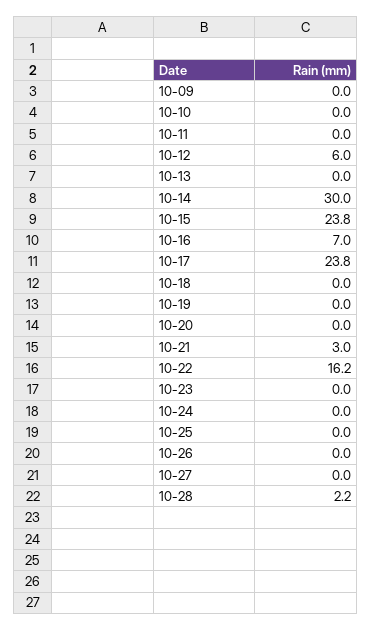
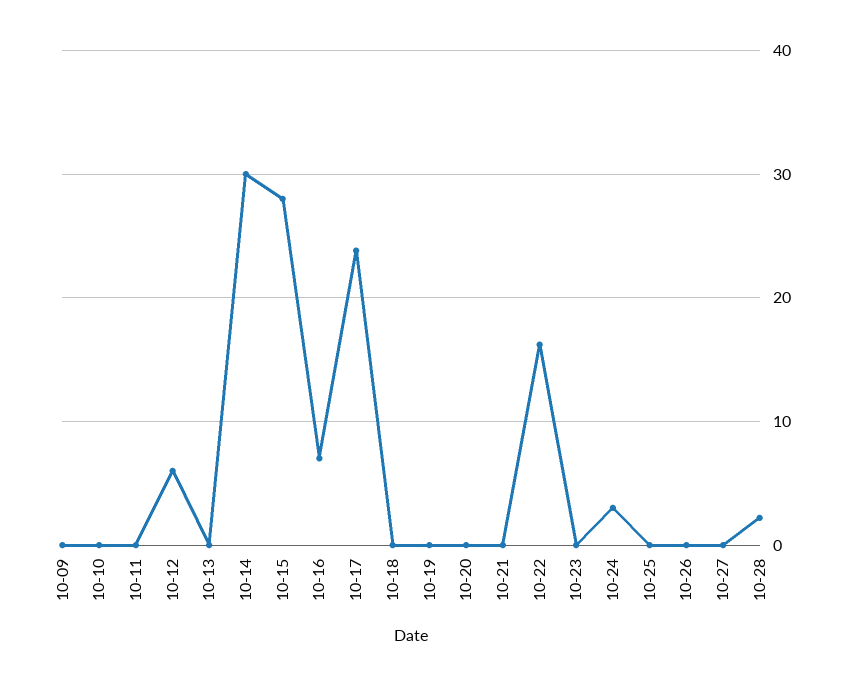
  {
    "10-09": 0,
    "10-10": 0,
    "10-11": 0,
    "10-12": 6,
    "10-13": 0,
    "10-14": 30,
-   "10-15": 23.8,
+   "10-15": 28,
    "10-16": 7,
    "10-17": 23.8,
    "10-18": 0,
    "10-19": 0,
    "10-20": 0,
-   "10-21": 3,
+   "10-21": 0,
    "10-22": 16.2,
    "10-23": 0,
-   "10-24": 0,
+   "10-24": 3,
    "10-25": 0,
    "10-26": 0,
    "10-27": 0,
    "10-28": 2.2
  }

